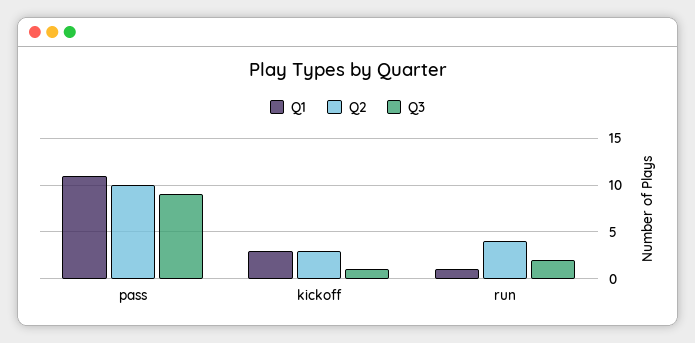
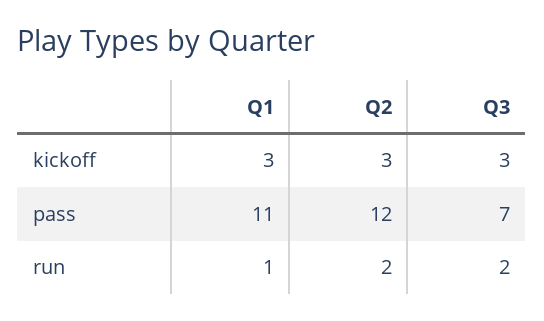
  {
    "Q1": {
      "pass": 11,
      "kickoff": 3,
      "run": 1
    },
    "Q2": {
-     "pass": 10,
+     "pass": 12,
      "kickoff": 3,
-     "run": 4
+     "run": 2
    },
    "Q3": {
-     "pass": 9,
+     "pass": 7,
-     "kickoff": 1,
+     "kickoff": 3,
      "run": 2
    }
  }

